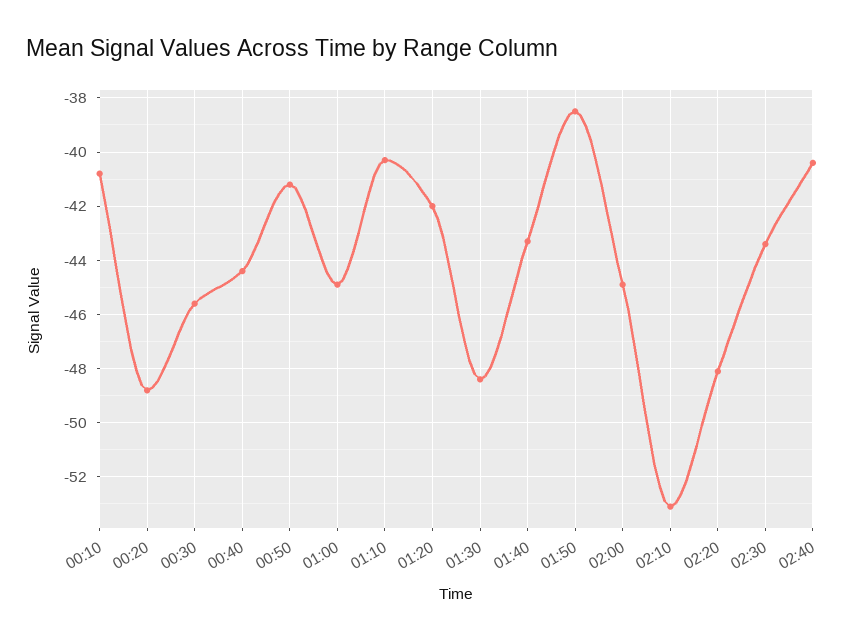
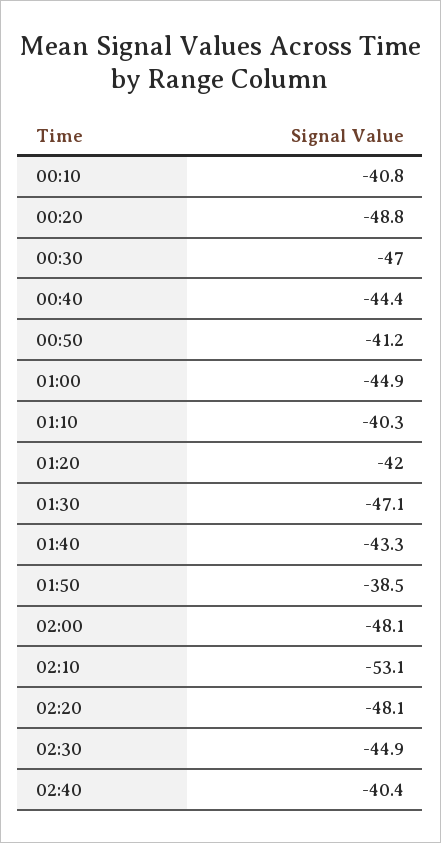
  {
    "00:10": -40.8,
    "00:20": -48.8,
-   "00:30": -45.5,
+   "00:30": -47,
    "00:40": -44.4,
    "00:50": -41.2,
    "01:00": -44.9,
    "01:10": -40.3,
    "01:20": -42,
-   "01:30": -48.5,
+   "01:30": -47.1,
    "01:40": -43.3,
    "01:50": -38.5,
-   "02:00": -45,
+   "02:00": -48.1,
    "02:10": -53.1,
    "02:20": -48.1,
-   "02:30": -43.5,
+   "02:30": -44.9,
    "02:40": -40.4
  }

